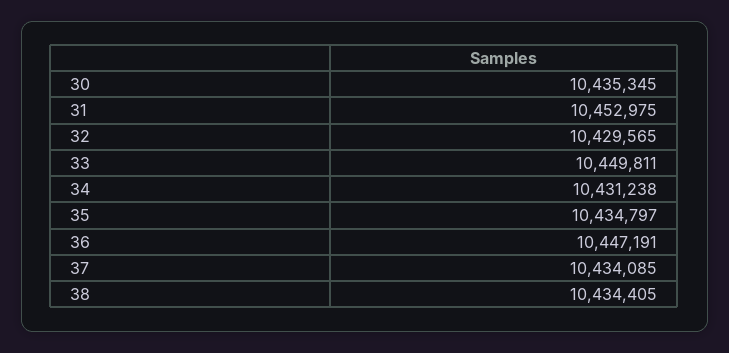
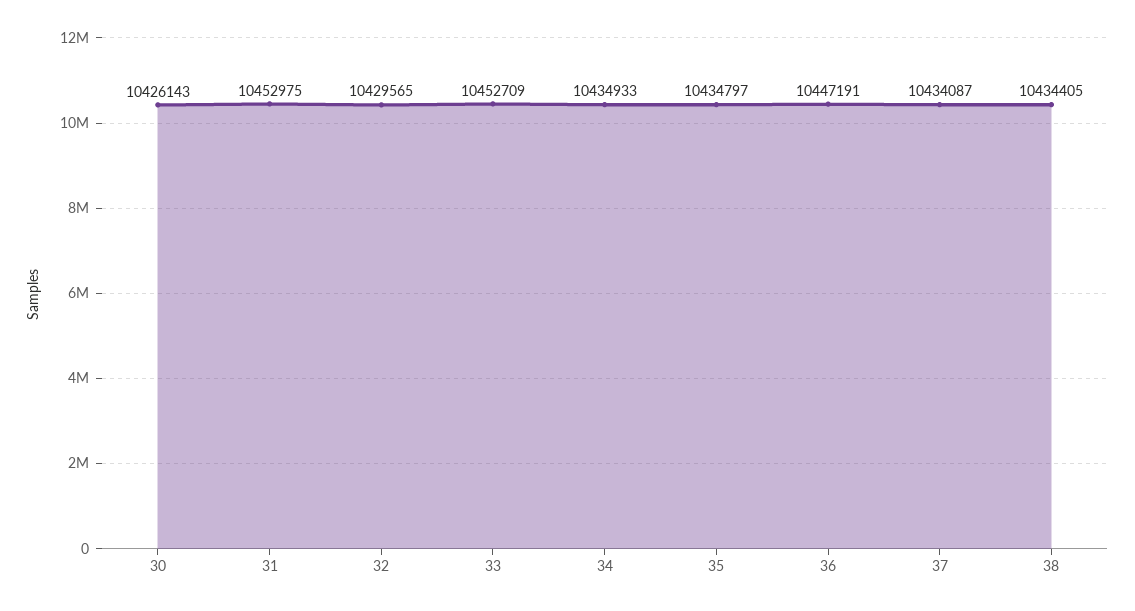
  {
-   "30": 10435345,
+   "30": 10426143,
    "31": 10452975,
    "32": 10429565,
-   "33": 10449811,
+   "33": 10452709,
-   "34": 10431238,
+   "34": 10434933,
    "35": 10434797,
    "36": 10447191,
-   "37": 10434085,
+   "37": 10434087,
    "38": 10434405
  }

